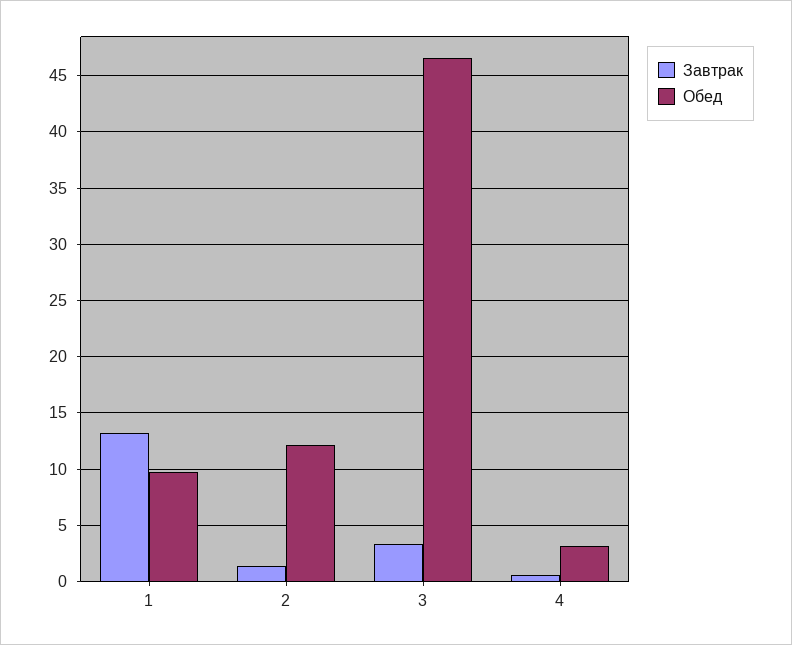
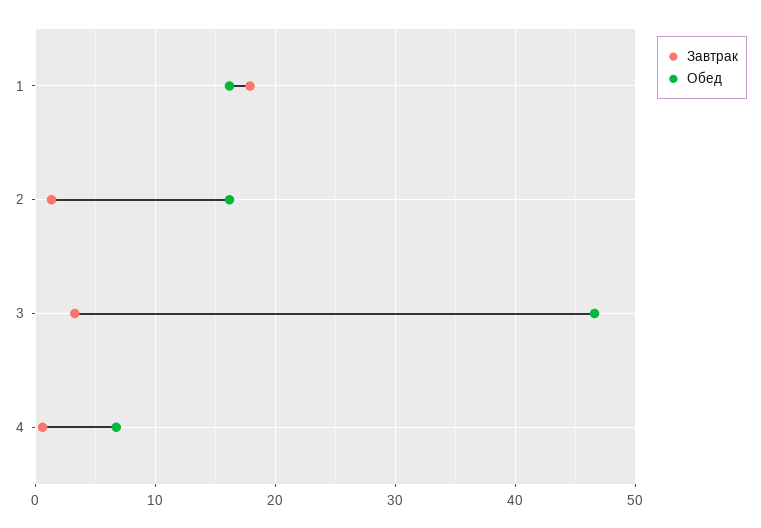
  {
    "Завтрак": {
-     "1": 13,
+     "1": 18,
      "2": 1,
      "3": 3,
      "4": 1
    },
    "Обед": {
-     "1": 10,
+     "1": 16,
-     "2": 12,
+     "2": 16,
      "3": 47,
-     "4": 3
+     "4": 7
    }
  }

